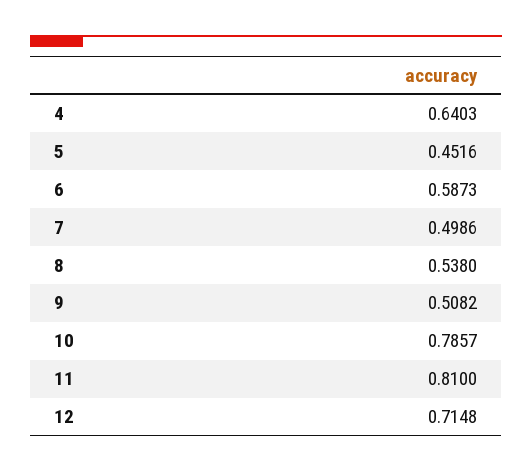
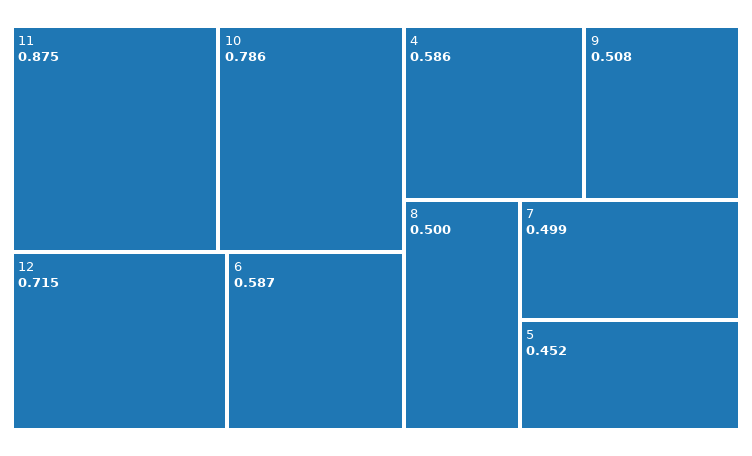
  {
-   "4": 0.6403,
+   "4": 0.586,
    "5": 0.4516,
    "6": 0.5873,
    "7": 0.4986,
-   "8": 0.538,
+   "8": 0.5,
    "9": 0.5082,
    "10": 0.7857,
-   "11": 0.81,
+   "11": 0.875,
    "12": 0.7148
  }

